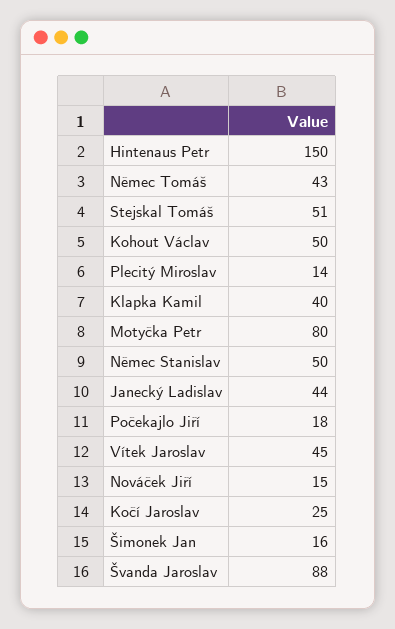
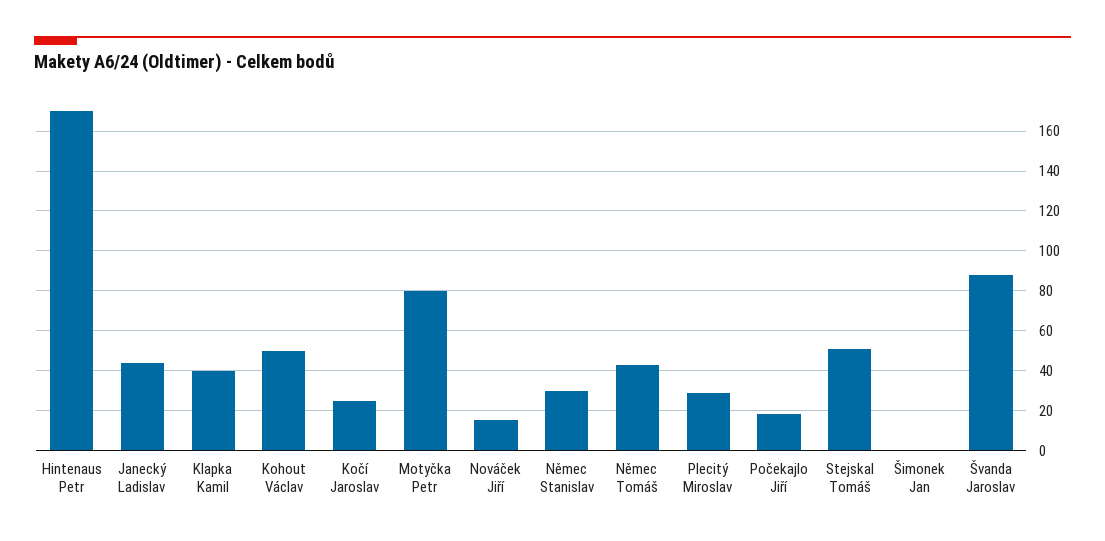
  {
-   "Hintenaus Petr": 150,
+   "Hintenaus Petr": 170,
    "Němec Tomáš": 43,
    "Stejskal Tomáš": 51,
    "Kohout Václav": 50,
-   "Plecitý Miroslav": 14,
+   "Plecitý Miroslav": 30,
    "Klapka Kamil": 40,
    "Motyčka Petr": 80,
-   "Němec Stanislav": 50,
+   "Němec Stanislav": 30,
    "Janecký Ladislav": 44,
    "Počekajlo Jiří": 18,
-   "Vítek Jaroslav": 45,
    "Nováček Jiří": 15,
    "Kočí Jaroslav": 25,
-   "Šimonek Jan": 16,
+   "Šimonek Jan": 0,
    "Švanda Jaroslav": 88
  }

